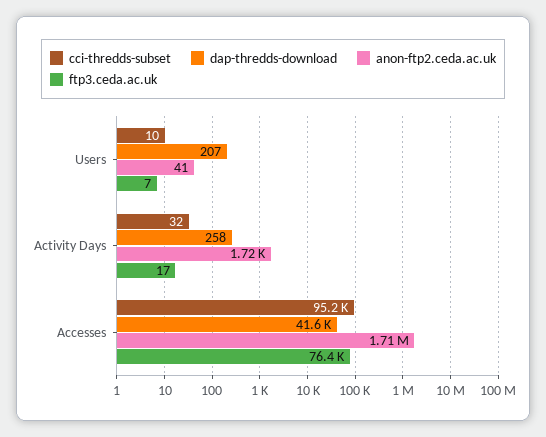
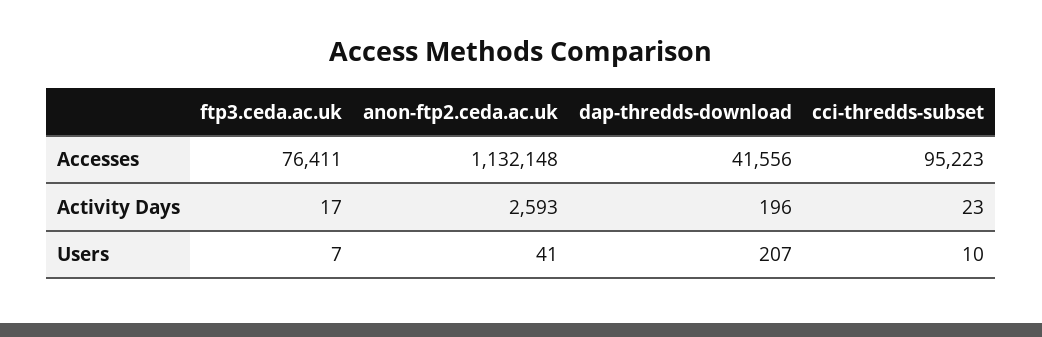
  {
    "cci-thredds-subset": {
      "Users": 10,
-     "Activity Days": 32,
+     "Activity Days": 23,
      "Accesses": 95223
    },
    "dap-thredds-download": {
      "Users": 207,
-     "Activity Days": 258,
+     "Activity Days": 196,
      "Accesses": 41556
    },
    "anon-ftp2.ceda.ac.uk": {
      "Users": 41,
-     "Activity Days": 1720,
+     "Activity Days": 2593,
-     "Accesses": 1710000
+     "Accesses": 1132148
    },
    "ftp3.ceda.ac.uk": {
      "Users": 7,
      "Activity Days": 17,
      "Accesses": 76411
    }
  }

